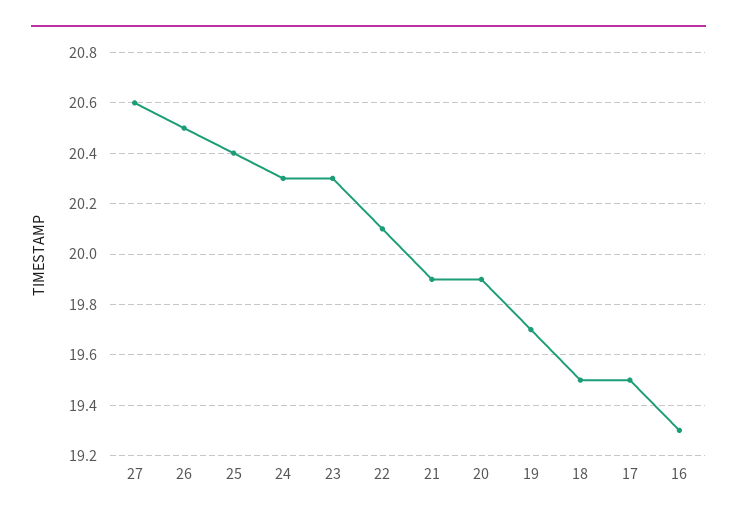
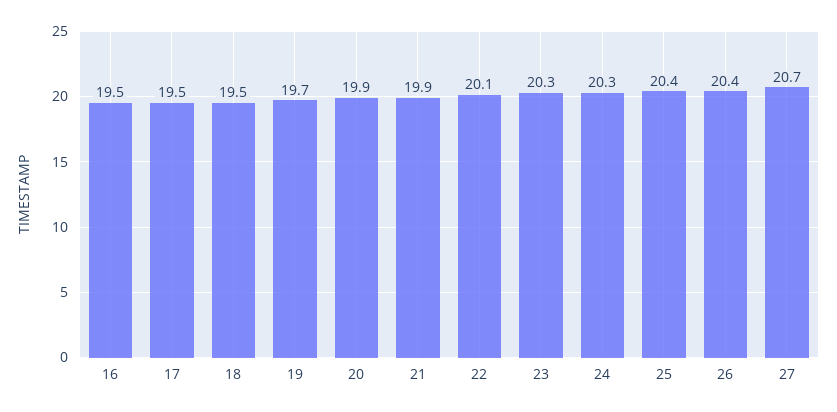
  {
-   "27": 20.6,
+   "27": 20.7,
-   "26": 20.5,
+   "26": 20.4,
    "25": 20.4,
    "24": 20.3,
    "23": 20.3,
    "22": 20.1,
    "21": 19.9,
    "20": 19.9,
    "19": 19.7,
    "18": 19.5,
    "17": 19.5,
-   "16": 19.3
+   "16": 19.5
  }

